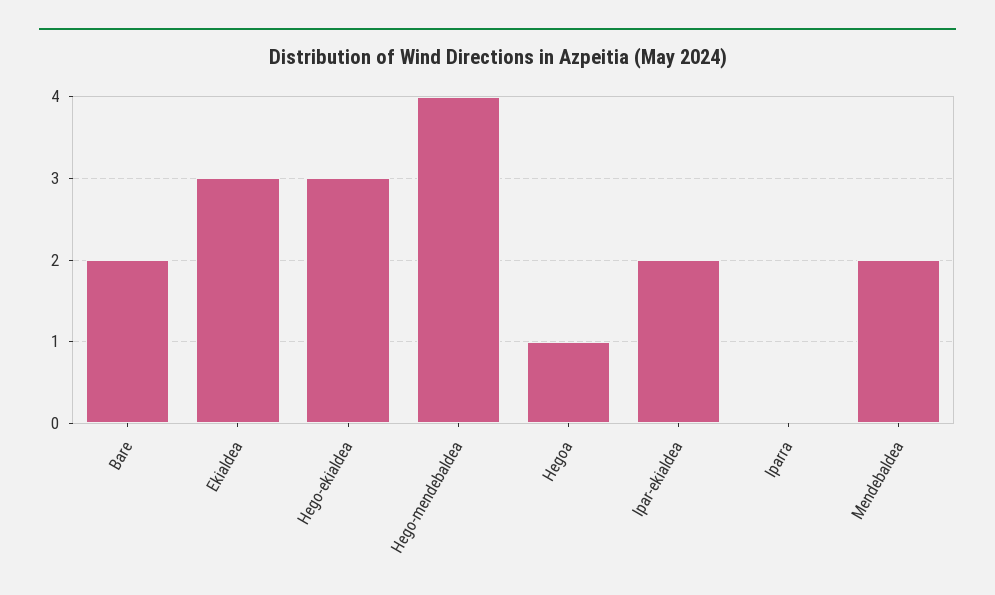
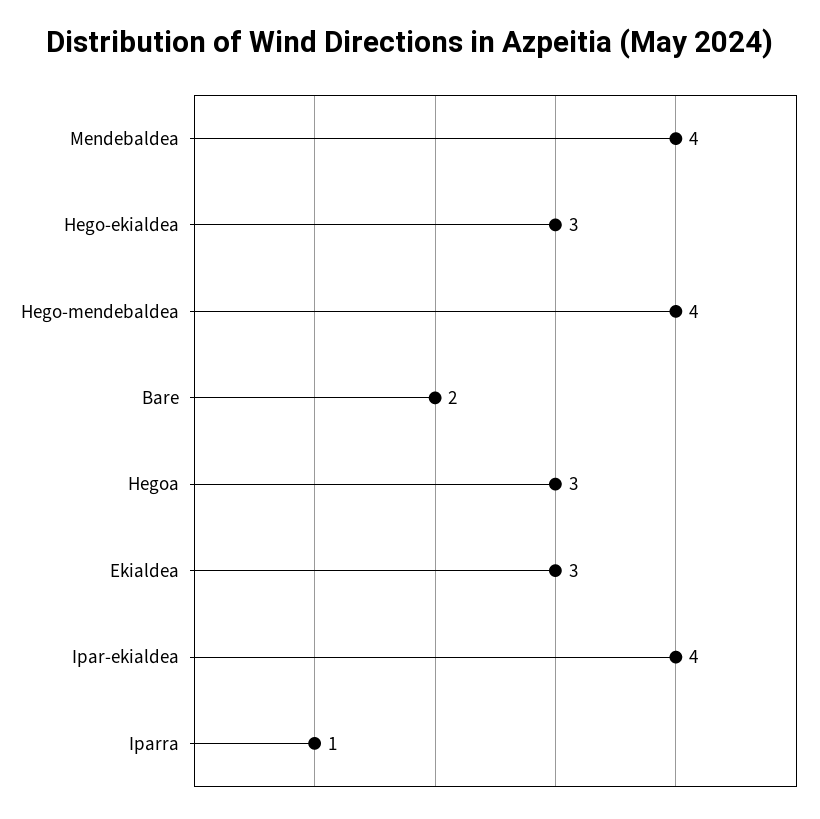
  {
    "Bare": 2,
    "Ekialdea": 3,
    "Hego-ekialdea": 3,
    "Hego-mendebaldea": 4,
-   "Hegoa": 1,
+   "Hegoa": 3,
-   "Ipar-ekialdea": 2,
+   "Ipar-ekialdea": 4,
-   "Iparra": 0,
+   "Iparra": 1,
-   "Mendebaldea": 2
+   "Mendebaldea": 4
  }

